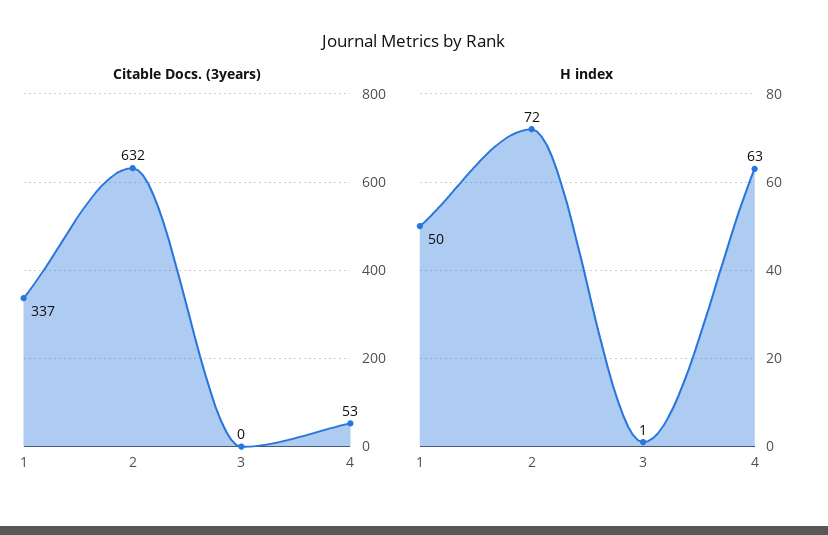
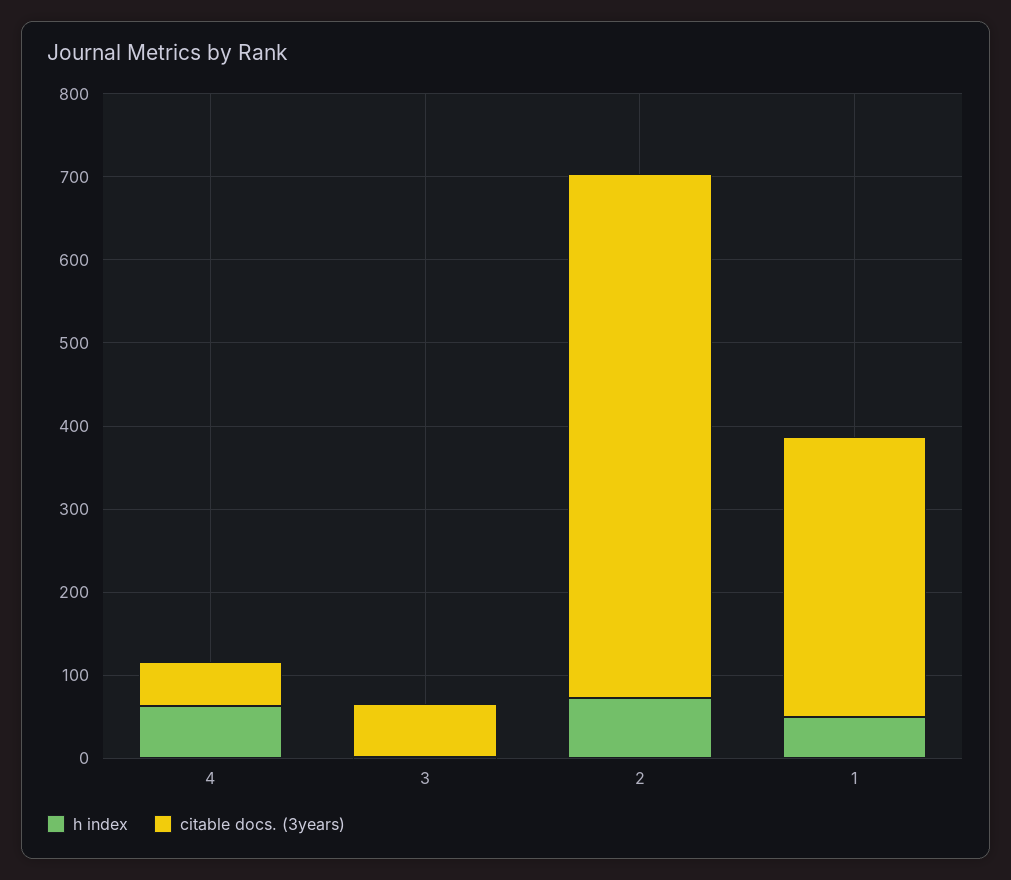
  {
    "Citable Docs. (3years)": {
      "1": 337,
      "2": 632,
-     "3": 0,
+     "3": 60,
      "4": 53
    },
    "H index": {
      "1": 50,
      "2": 72,
      "3": 1,
      "4": 63
    }
  }

